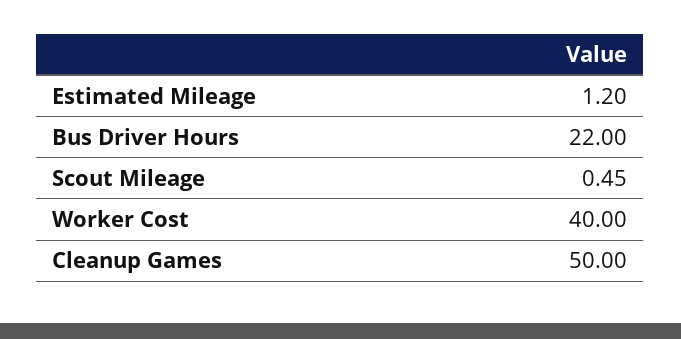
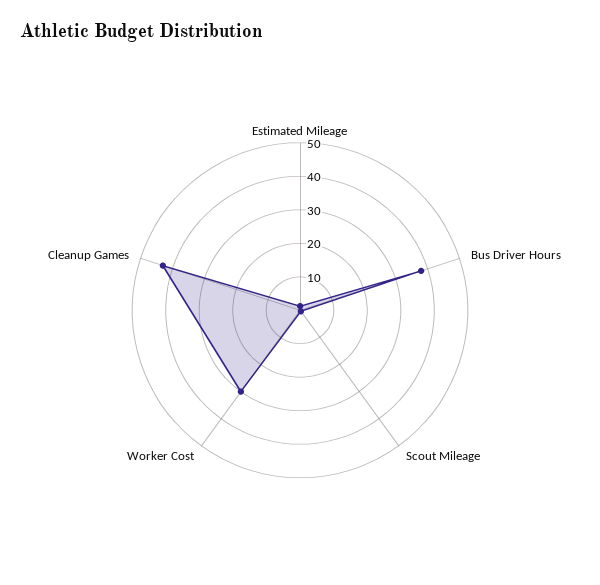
  {
    "Estimated Mileage": 1.2,
-   "Bus Driver Hours": 22,
+   "Bus Driver Hours": 37.5,
    "Scout Mileage": 0.45,
-   "Worker Cost": 40,
+   "Worker Cost": 30,
-   "Cleanup Games": 50
+   "Cleanup Games": 42.5
  }

